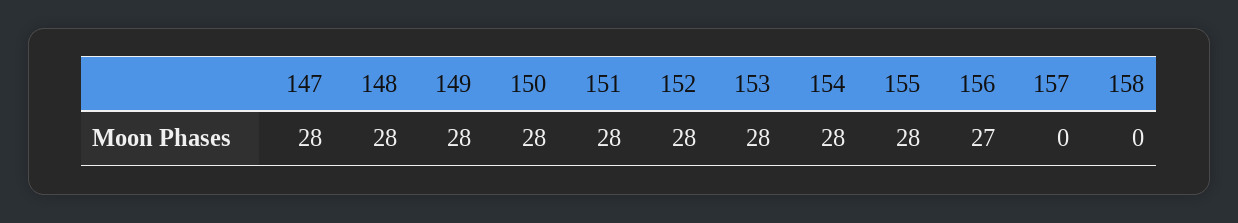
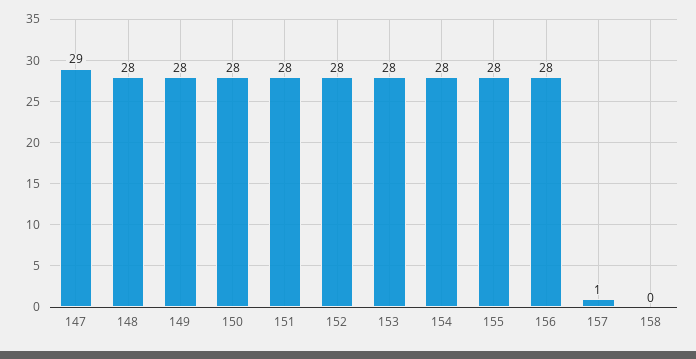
  {
-   "147": 28,
+   "147": 29,
    "148": 28,
    "149": 28,
    "150": 28,
    "151": 28,
    "152": 28,
    "153": 28,
    "154": 28,
    "155": 28,
-   "156": 27,
+   "156": 28,
-   "157": 0,
+   "157": 1,
    "158": 0
  }

